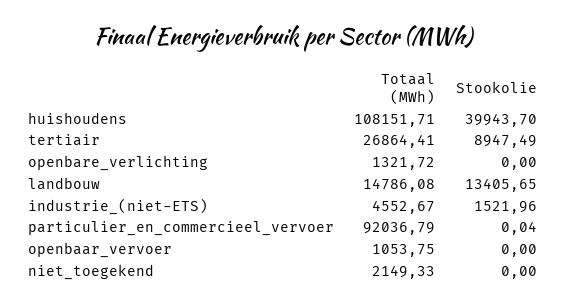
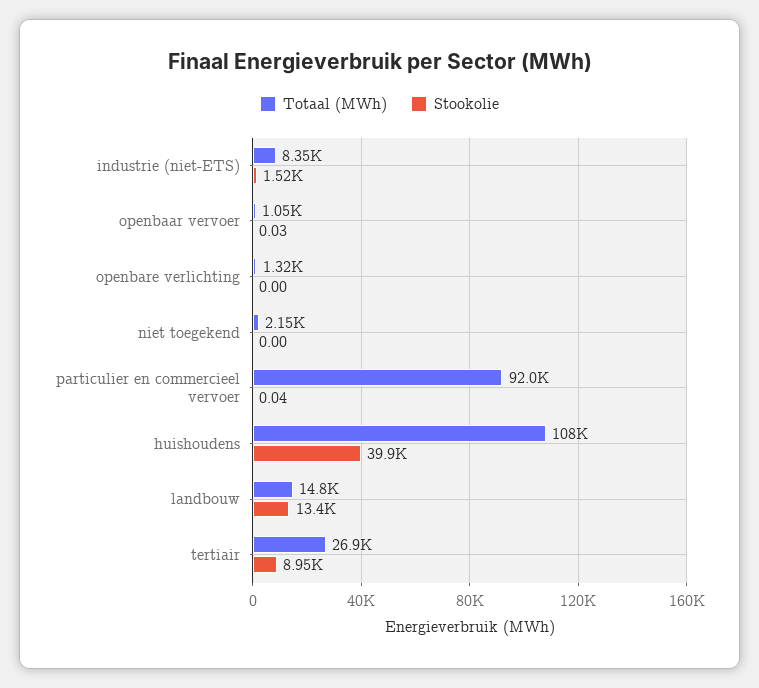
  {
    "Totaal (MWh)": {
      "huishoudens": 108151.71,
      "tertiair": 26864.41,
      "openbare_verlichting": 1321.72,
      "landbouw": 14786.08,
-     "industrie_(niet-ETS)": 4552.67,
+     "industrie_(niet-ETS)": 8350,
      "particulier_en_commercieel_vervoer": 92036.79,
      "openbaar_vervoer": 1053.75,
      "niet_toegekend": 2149.33
    },
    "Stookolie": {
      "huishoudens": 39943.7,
      "tertiair": 8947.49,
      "openbare_verlichting": 0,
      "landbouw": 13405.65,
      "industrie_(niet-ETS)": 1521.96,
      "particulier_en_commercieel_vervoer": 0.04,
-     "openbaar_vervoer": 0,
+     "openbaar_vervoer": 0.03,
      "niet_toegekend": 0
    }
  }

